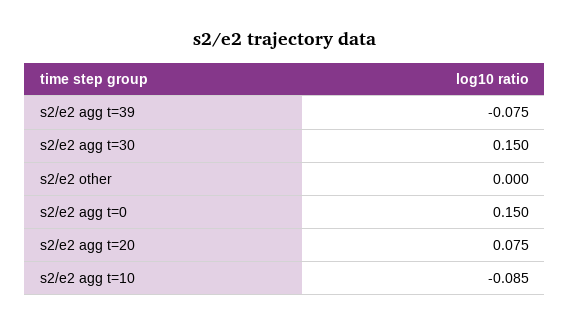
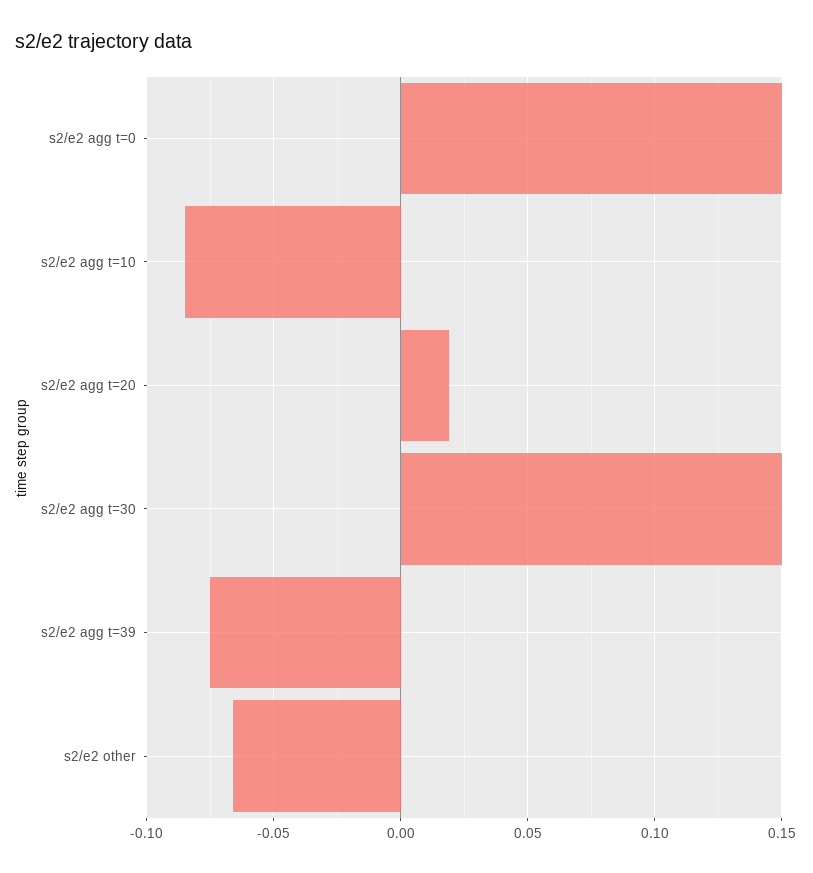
  {
    "s2/e2 agg t=39": -0.075,
    "s2/e2 agg t=30": 0.15,
-   "s2/e2 other": 0,
+   "s2/e2 other": -0.065,
    "s2/e2 agg t=0": 0.15,
-   "s2/e2 agg t=20": 0.075,
+   "s2/e2 agg t=20": 0.02,
    "s2/e2 agg t=10": -0.085
  }

